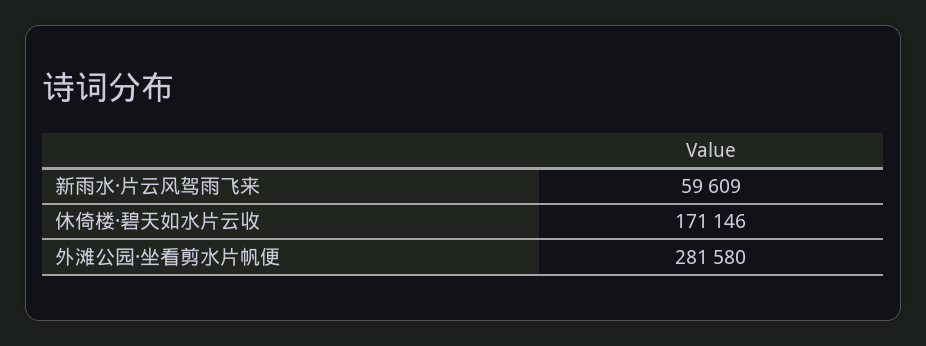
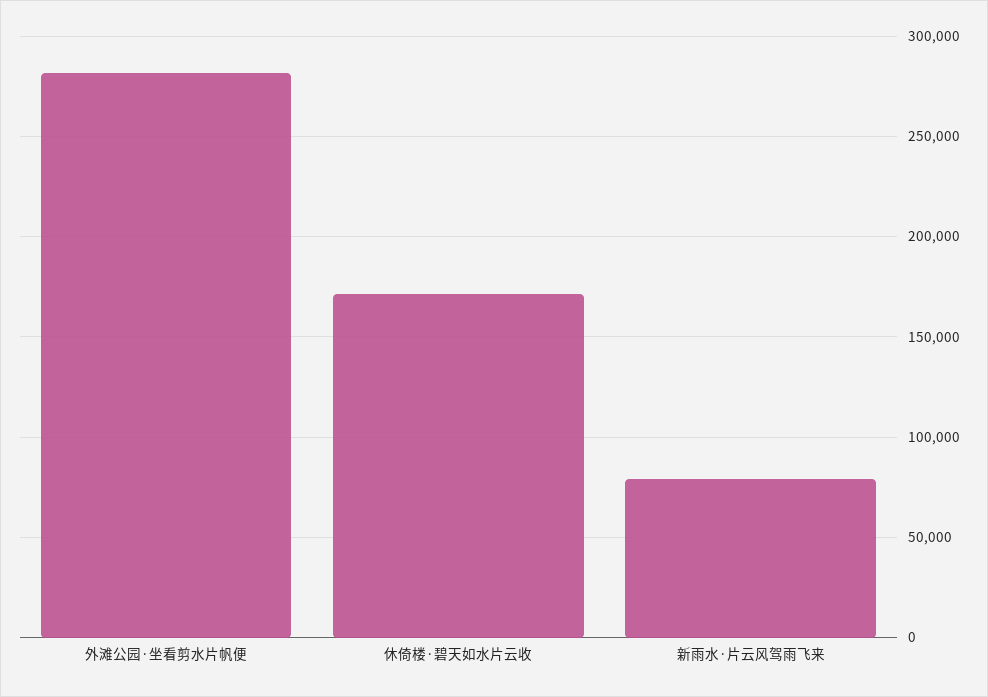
  {
-   "新雨水·片云风驾雨飞来": 59609,
+   "新雨水·片云风驾雨飞来": 80000,
    "休倚楼·碧天如水片云收": 171146,
    "外滩公园·坐看剪水片帆便": 281580
  }

